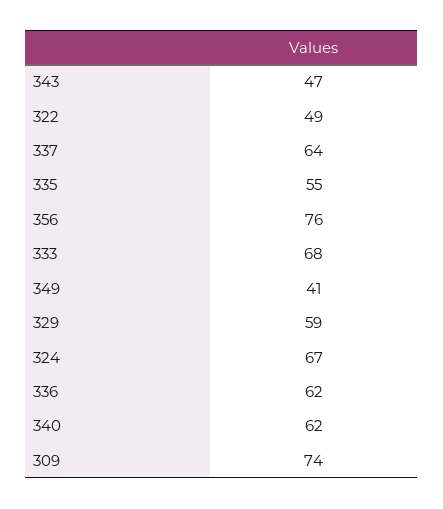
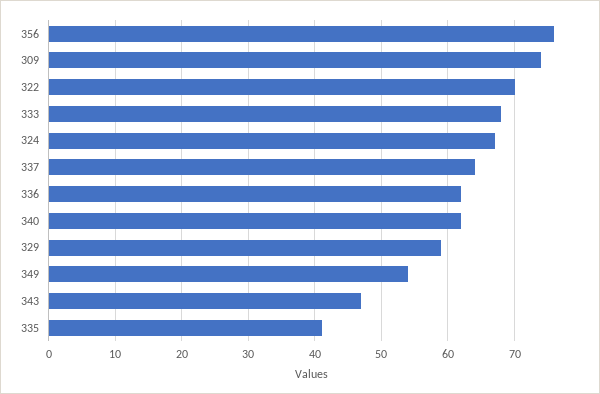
  {
    "343": 47,
-   "322": 49,
+   "322": 70,
    "337": 64,
-   "335": 55,
+   "335": 41,
    "356": 76,
    "333": 68,
-   "349": 41,
+   "349": 54,
    "329": 59,
    "324": 67,
    "336": 62,
    "340": 62,
    "309": 74
  }

